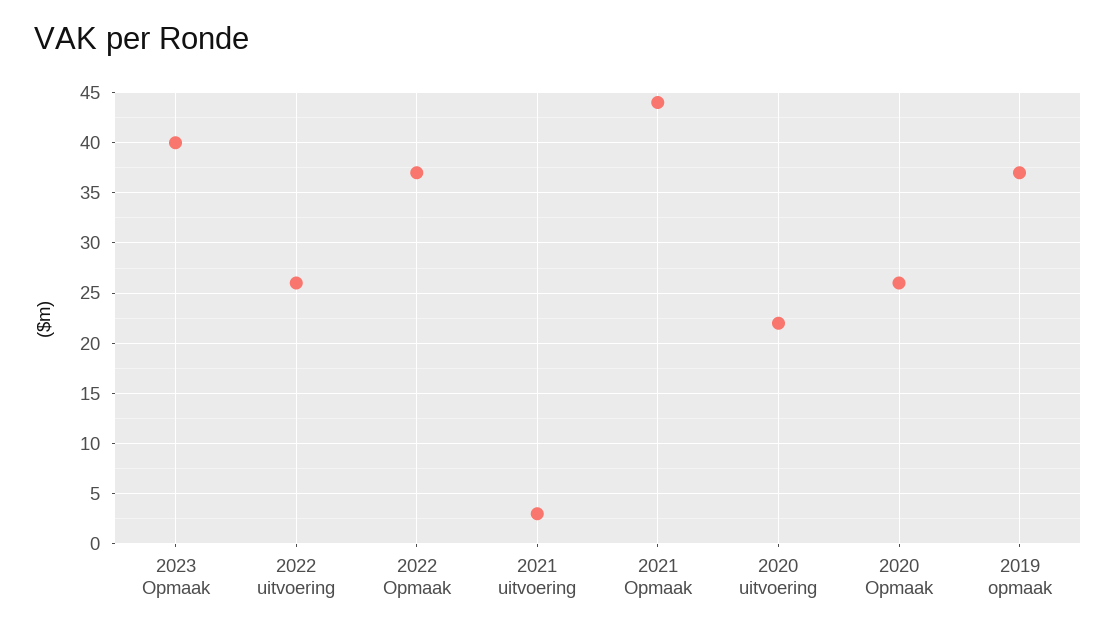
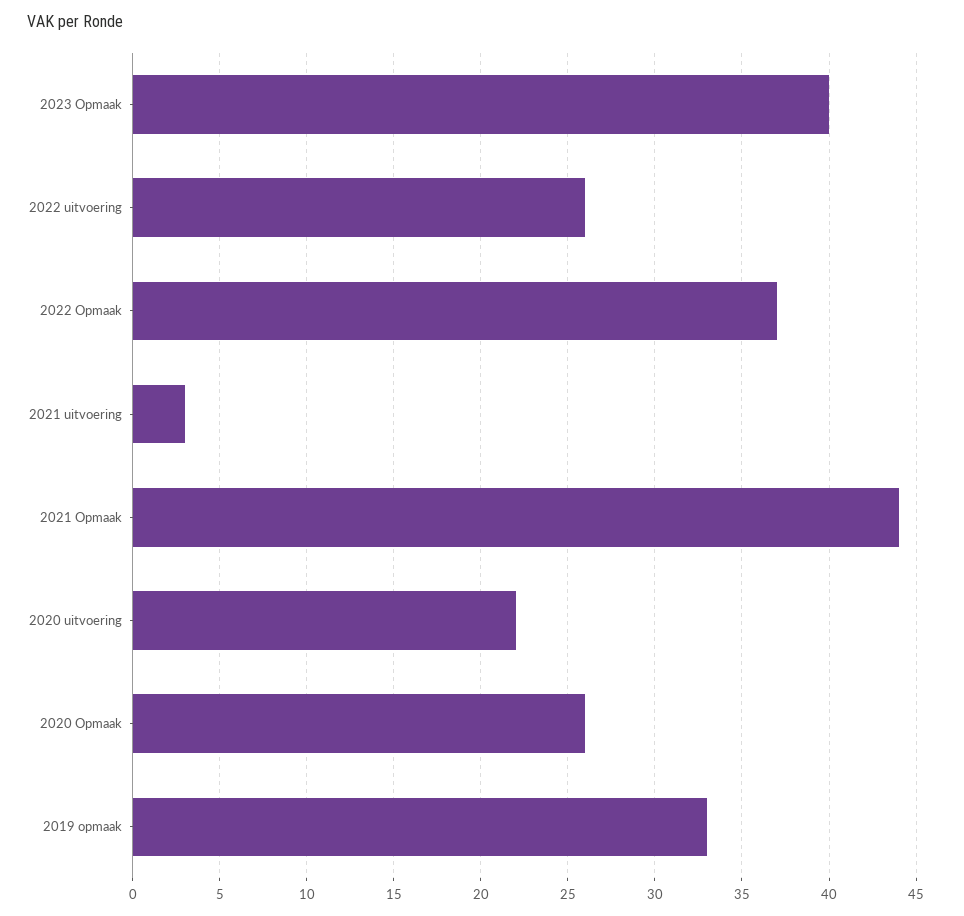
  {
    "2023 Opmaak": 40,
    "2022 uitvoering": 26,
    "2022 Opmaak": 37,
    "2021 uitvoering": 3,
    "2021 Opmaak": 44,
    "2020 uitvoering": 22,
    "2020 Opmaak": 26,
-   "2019 opmaak": 37
+   "2019 opmaak": 33
  }

